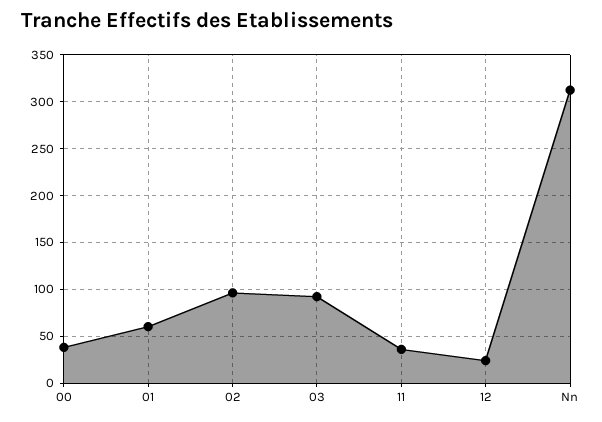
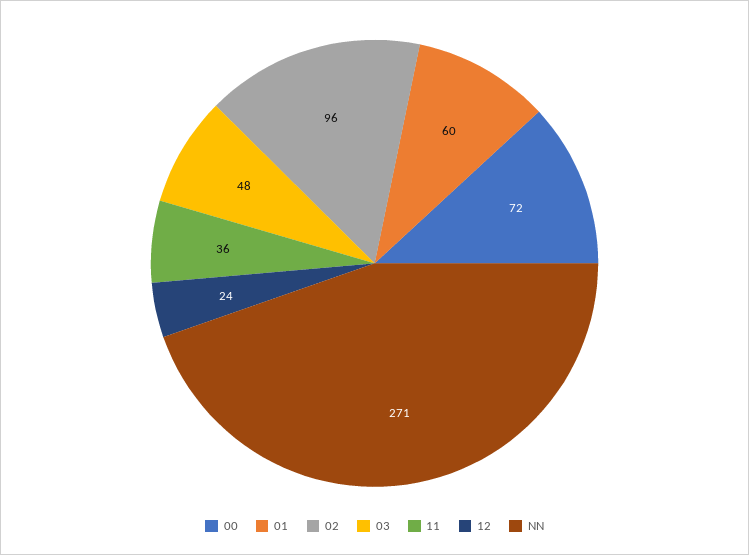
  {
-   "00": 40,
+   "00": 72,
    "01": 60,
    "02": 96,
-   "03": 90,
+   "03": 48,
    "11": 36,
    "12": 24,
-   "Nn": 310
+   "Nn": 271
  }

